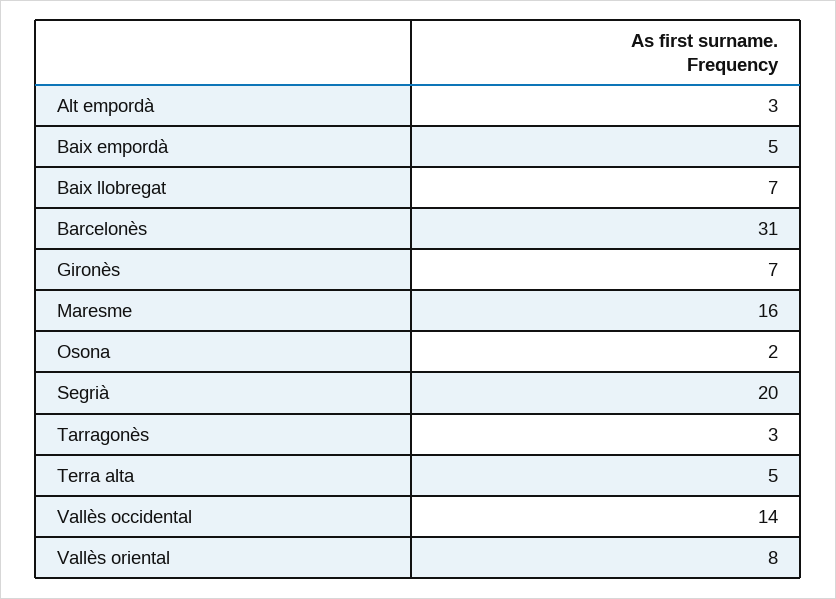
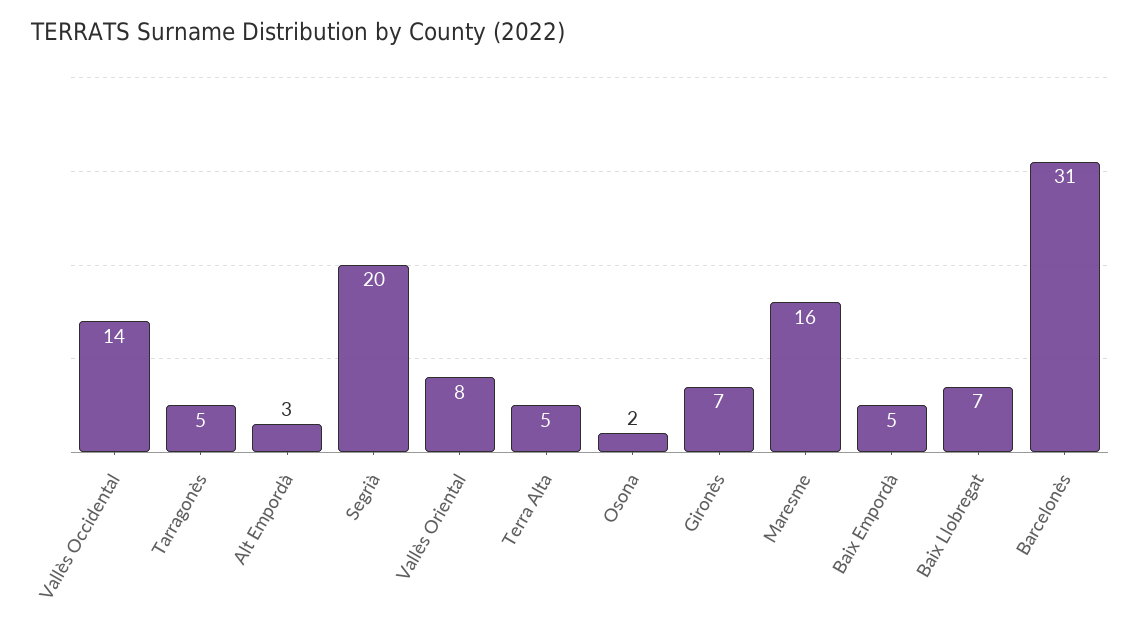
  {
    "Alt empordà": 3,
    "Baix empordà": 5,
    "Baix llobregat": 7,
    "Barcelonès": 31,
    "Gironès": 7,
    "Maresme": 16,
    "Osona": 2,
    "Segrià": 20,
-   "Tarragonès": 3,
+   "Tarragonès": 5,
    "Terra alta": 5,
    "Vallès occidental": 14,
    "Vallès oriental": 8
  }

